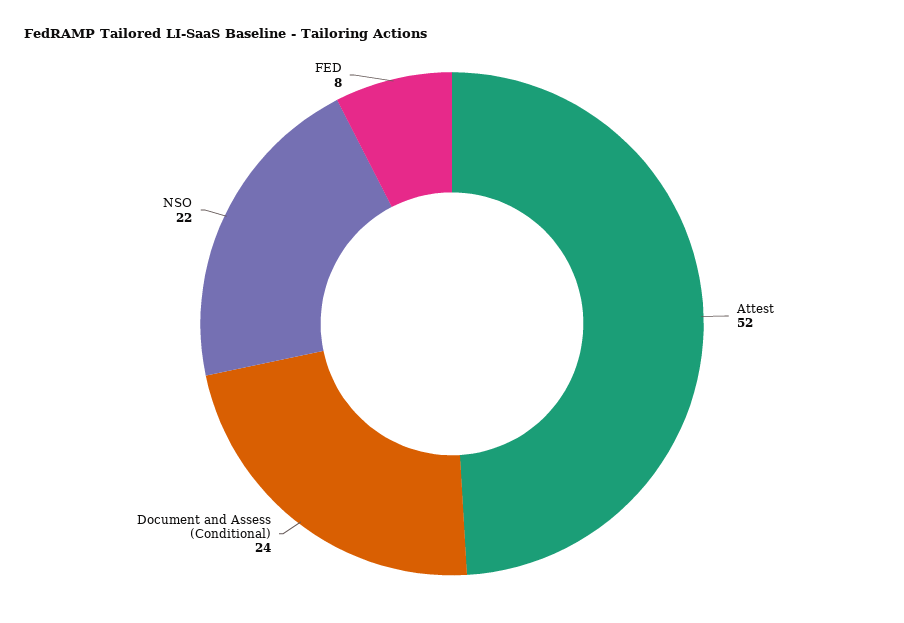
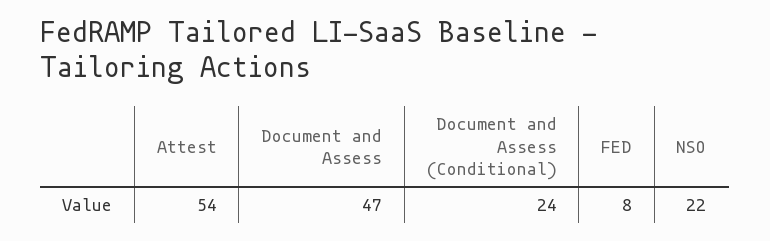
  {
-   "Attest": 52,
+   "Attest": 54,
    "Document and Assess (Conditional)": 24,
    "NSO": 22,
-   "FED": 8
+   "FED": 8,
+   "Document and Assess": 47
  }

